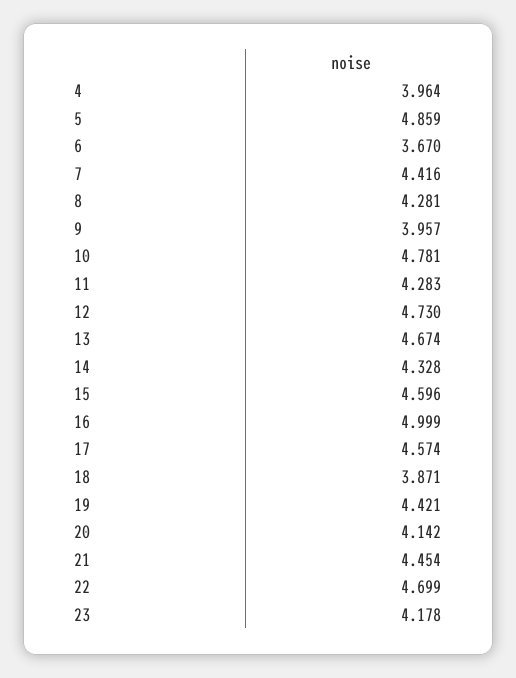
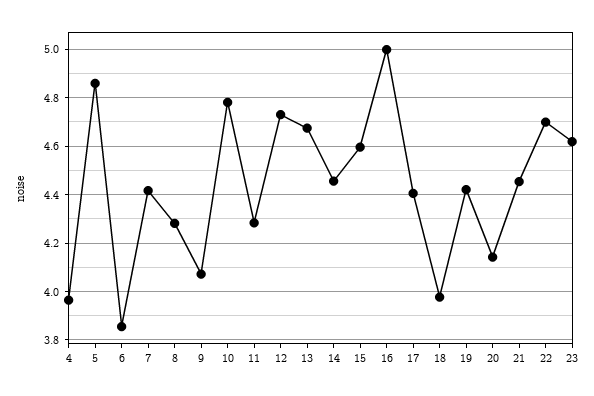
  {
    "4": 3.964,
    "5": 4.859,
-   "6": 3.67,
+   "6": 3.85,
    "7": 4.416,
    "8": 4.281,
-   "9": 3.957,
+   "9": 4.075,
    "10": 4.781,
    "11": 4.283,
    "12": 4.73,
    "13": 4.674,
-   "14": 4.328,
+   "14": 4.45,
    "15": 4.596,
    "16": 4.999,
-   "17": 4.574,
+   "17": 4.4,
-   "18": 3.871,
+   "18": 3.975,
    "19": 4.421,
    "20": 4.142,
    "21": 4.454,
    "22": 4.699,
-   "23": 4.178
+   "23": 4.625
  }

